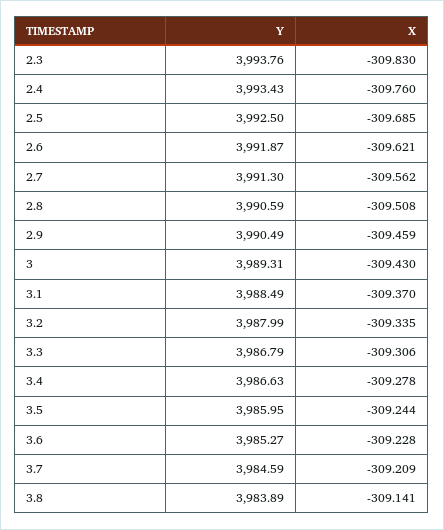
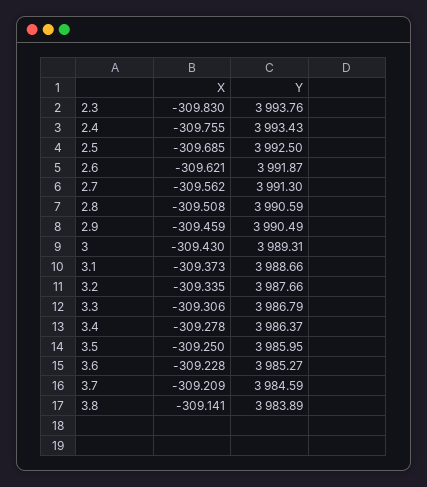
  {
    "Y": {
      "2.3": 3993.76,
      "2.4": 3993.43,
      "2.5": 3992.5,
      "2.6": 3991.87,
      "2.7": 3991.3,
      "2.8": 3990.59,
      "2.9": 3990.49,
      "3": 3989.31,
-     "3.1": 3988.49,
+     "3.1": 3988.66,
-     "3.2": 3987.99,
+     "3.2": 3987.66,
      "3.3": 3986.79,
-     "3.4": 3986.63,
+     "3.4": 3986.37,
      "3.5": 3985.95,
      "3.6": 3985.27,
      "3.7": 3984.59,
      "3.8": 3983.89
    },
    "X": {
      "2.3": -309.83,
-     "2.4": -309.76,
+     "2.4": -309.755,
      "2.5": -309.685,
      "2.6": -309.621,
      "2.7": -309.562,
      "2.8": -309.508,
      "2.9": -309.459,
      "3": -309.43,
-     "3.1": -309.37,
+     "3.1": -309.373,
      "3.2": -309.335,
      "3.3": -309.306,
      "3.4": -309.278,
-     "3.5": -309.244,
+     "3.5": -309.25,
      "3.6": -309.228,
      "3.7": -309.209,
      "3.8": -309.141
    }
  }

